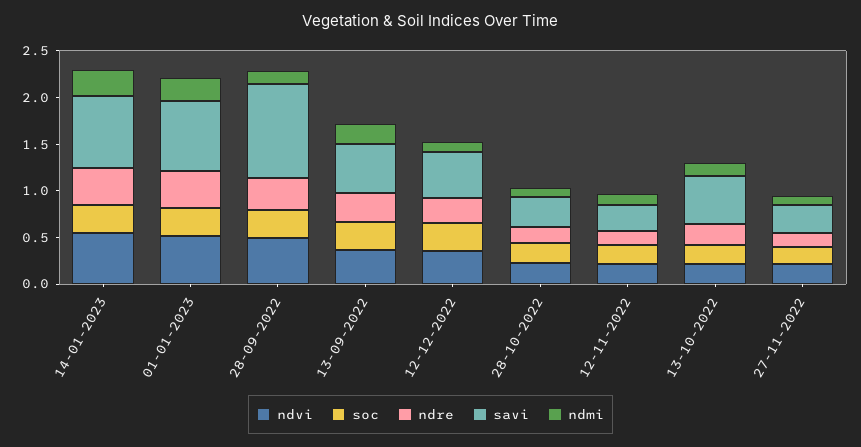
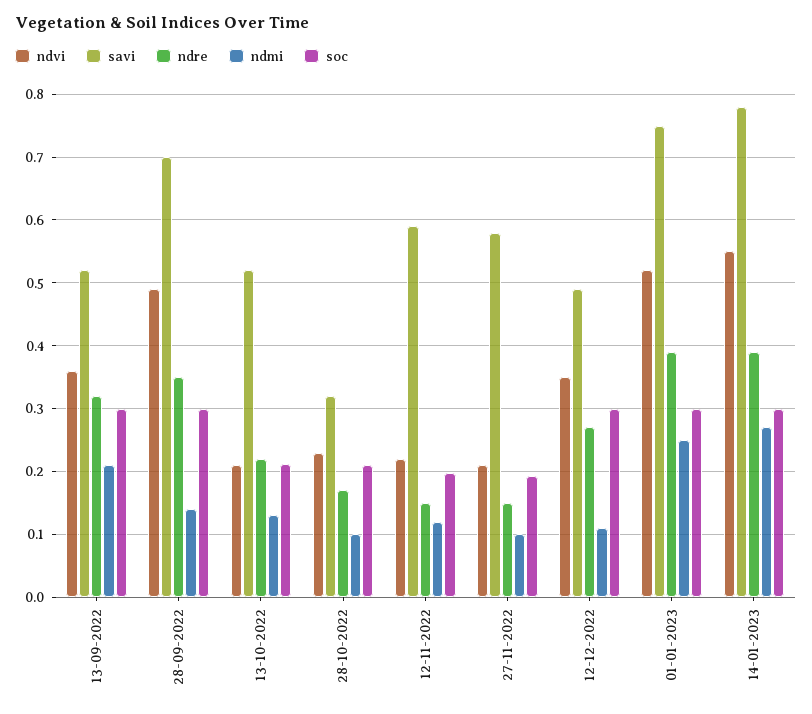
  {
    "ndvi": {
      "14-01-2023": 0.55,
      "01-01-2023": 0.52,
      "28-09-2022": 0.49,
      "13-09-2022": 0.36,
      "12-12-2022": 0.35,
      "28-10-2022": 0.23,
      "12-11-2022": 0.22,
      "13-10-2022": 0.21,
      "27-11-2022": 0.21
    },
    "soc": {
      "14-01-2023": 0.3,
      "01-01-2023": 0.3,
      "28-09-2022": 0.3,
      "13-09-2022": 0.3,
      "12-12-2022": 0.3,
      "28-10-2022": 0.21,
      "12-11-2022": 0.2,
      "13-10-2022": 0.21,
      "27-11-2022": 0.19
    },
    "ndre": {
      "14-01-2023": 0.39,
      "01-01-2023": 0.39,
      "28-09-2022": 0.35,
      "13-09-2022": 0.32,
      "12-12-2022": 0.27,
      "28-10-2022": 0.17,
      "12-11-2022": 0.15,
      "13-10-2022": 0.22,
      "27-11-2022": 0.15
    },
    "savi": {
      "14-01-2023": 0.78,
      "01-01-2023": 0.75,
-     "28-09-2022": 1,
+     "28-09-2022": 0.7,
      "13-09-2022": 0.52,
      "12-12-2022": 0.49,
      "28-10-2022": 0.32,
-     "12-11-2022": 0.3,
+     "12-11-2022": 0.59,
      "13-10-2022": 0.52,
-     "27-11-2022": 0.3
+     "27-11-2022": 0.58
    },
    "ndmi": {
      "14-01-2023": 0.27,
      "01-01-2023": 0.25,
      "28-09-2022": 0.14,
      "13-09-2022": 0.21,
      "12-12-2022": 0.11,
      "28-10-2022": 0.1,
      "12-11-2022": 0.12,
      "13-10-2022": 0.13,
      "27-11-2022": 0.1
    }
  }

